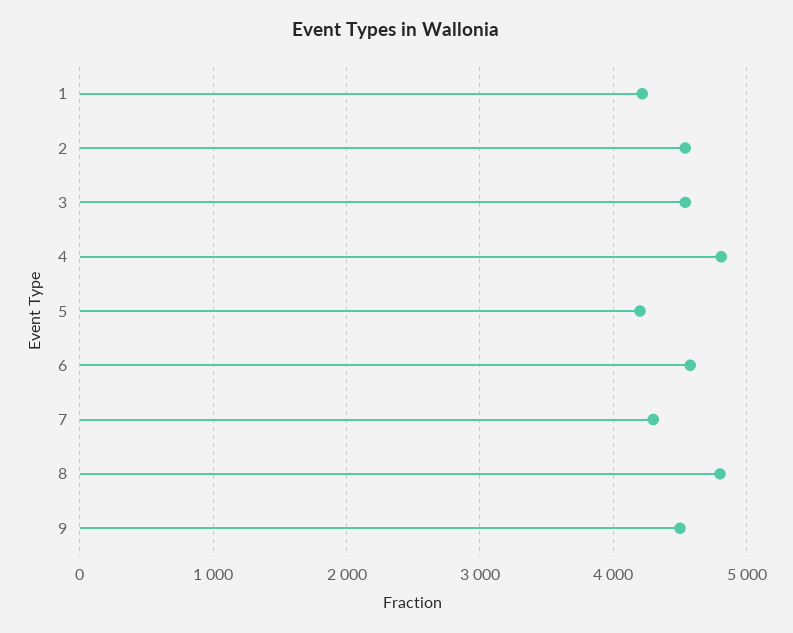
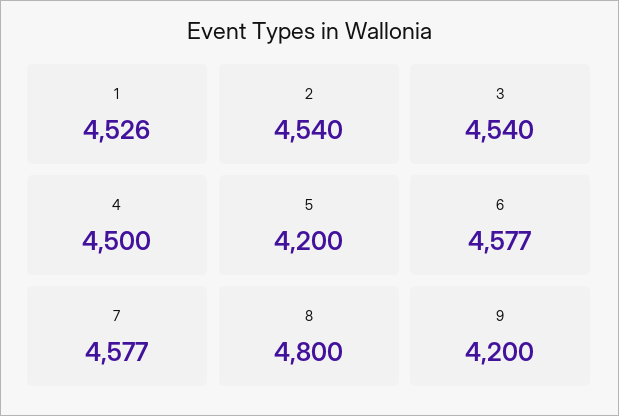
  {
-   "1": 4200,
+   "1": 4526,
    "2": 4540,
    "3": 4540,
-   "4": 4800,
+   "4": 4500,
    "5": 4200,
    "6": 4577,
-   "7": 4300,
+   "7": 4577,
    "8": 4800,
-   "9": 4500
+   "9": 4200
  }

